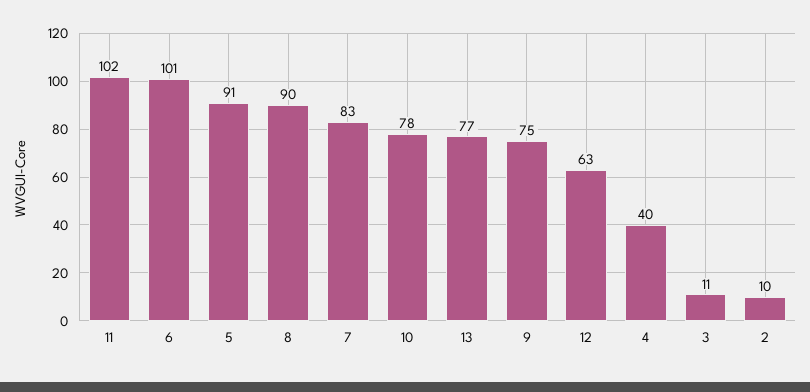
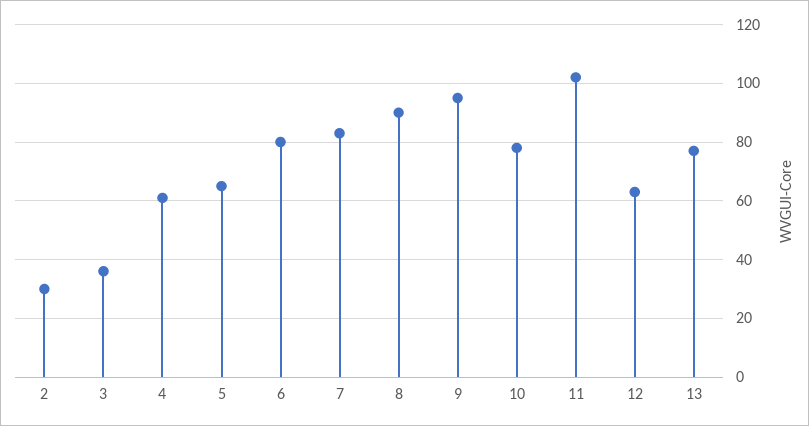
  {
    "11": 102,
-   "6": 101,
+   "6": 80,
-   "5": 91,
+   "5": 65,
    "8": 90,
    "7": 83,
    "10": 78,
    "13": 77,
-   "9": 75,
+   "9": 95,
    "12": 63,
-   "4": 40,
+   "4": 60,
-   "3": 11,
+   "3": 35,
-   "2": 10
+   "2": 30
  }

